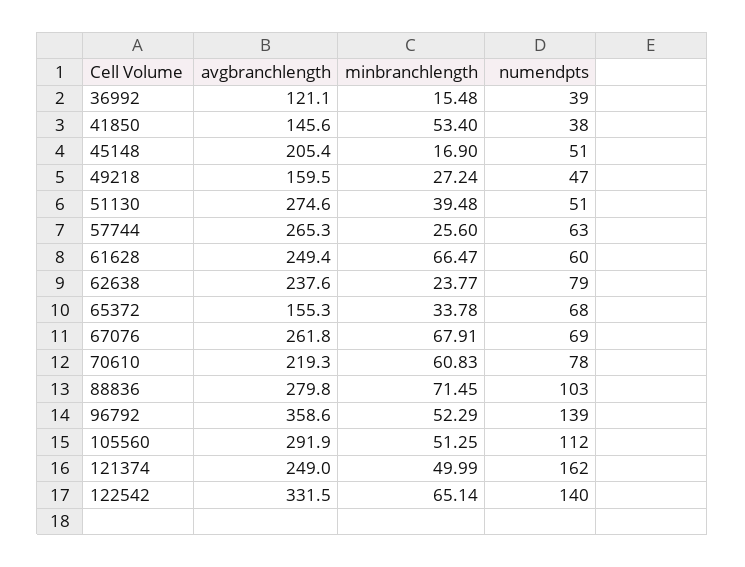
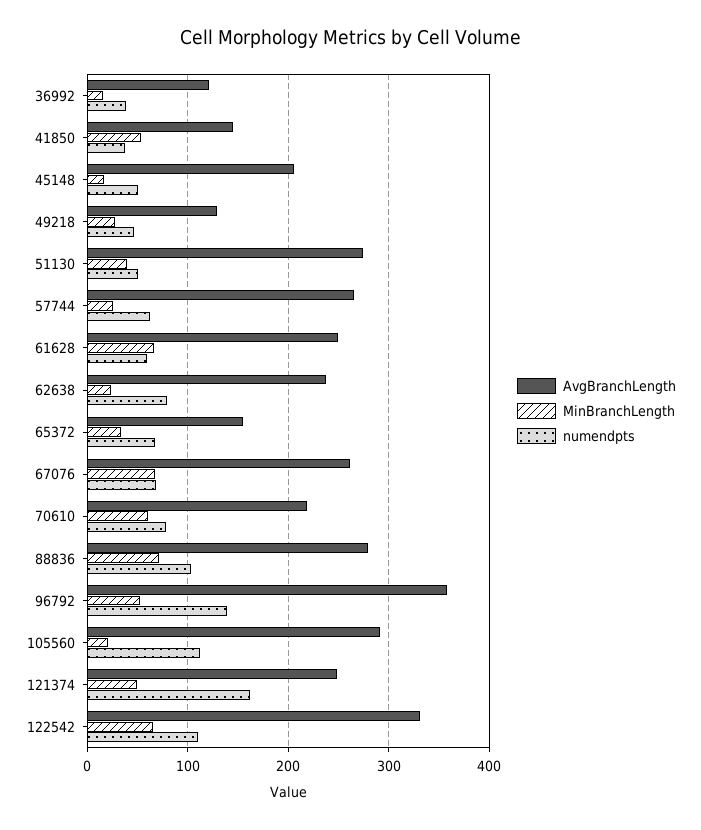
  {
    "avgbranchlength": {
      "36992": 121.1,
      "41850": 145.6,
      "45148": 205.4,
-     "49218": 159.5,
+     "49218": 130,
      "51130": 274.6,
      "57744": 265.3,
      "61628": 249.4,
      "62638": 237.6,
      "65372": 155.3,
      "67076": 261.8,
      "70610": 219.3,
      "88836": 279.8,
      "96792": 358.6,
      "105560": 291.9,
      "121374": 249,
      "122542": 331.5
    },
    "minbranchlength": {
      "36992": 15.48,
      "41850": 53.4,
      "45148": 16.9,
      "49218": 27.24,
      "51130": 39.48,
      "57744": 25.6,
      "61628": 66.47,
      "62638": 23.77,
      "65372": 33.78,
      "67076": 67.91,
      "70610": 60.83,
      "88836": 71.45,
      "96792": 52.29,
-     "105560": 51.25,
+     "105560": 20,
      "121374": 49.99,
      "122542": 65.14
    },
    "numendpts": {
      "36992": 39,
      "41850": 38,
      "45148": 51,
      "49218": 47,
      "51130": 51,
      "57744": 63,
      "61628": 60,
      "62638": 79,
      "65372": 68,
      "67076": 69,
      "70610": 78,
      "88836": 103,
      "96792": 139,
      "105560": 112,
      "121374": 162,
-     "122542": 140
+     "122542": 110
    }
  }

